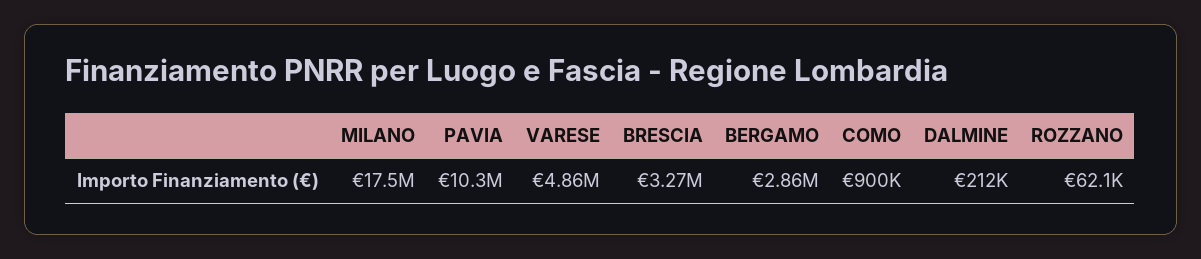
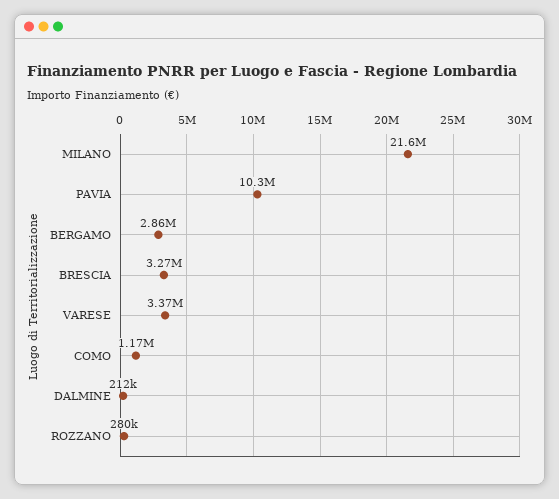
  {
-   "MILANO": 17500000,
+   "MILANO": 21600000,
    "PAVIA": 10300000,
-   "VARESE": 4860000,
+   "VARESE": 3370000,
    "BRESCIA": 3270000,
    "BERGAMO": 2860000,
-   "COMO": 900000,
+   "COMO": 1170000,
    "DALMINE": 212000,
-   "ROZZANO": 62100
+   "ROZZANO": 280000
  }

